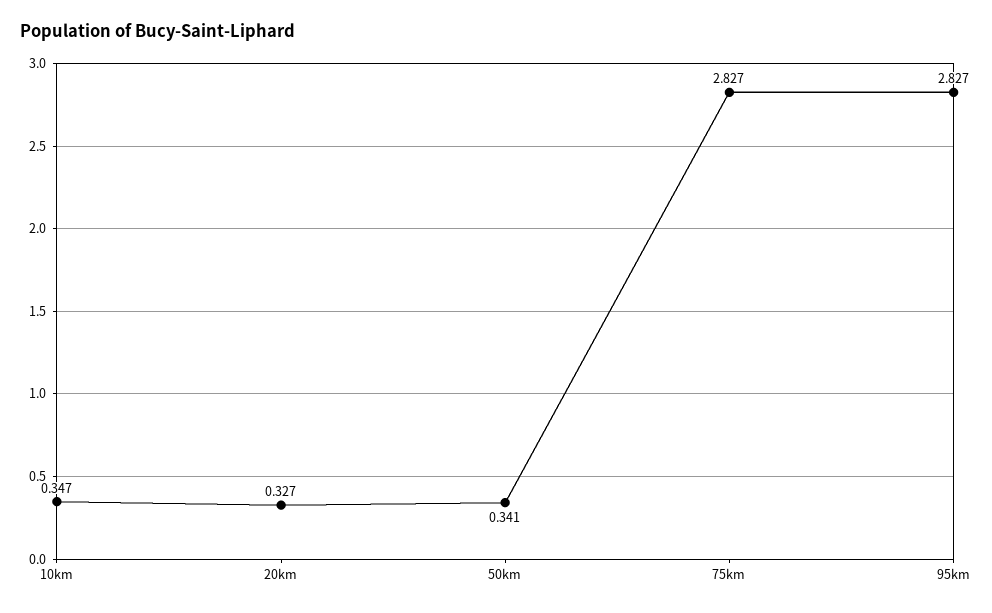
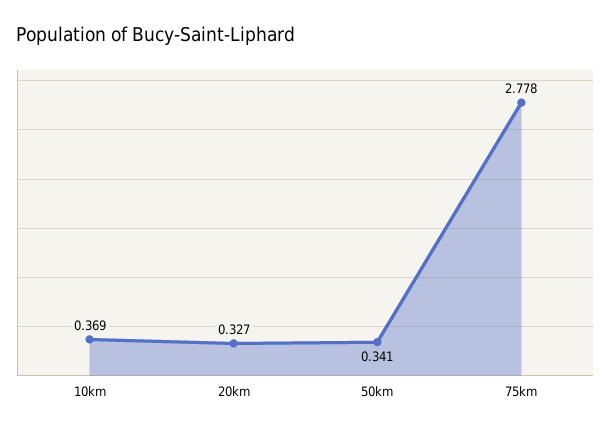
  {
-   "10km": 0.347,
+   "10km": 0.369,
    "20km": 0.327,
    "50km": 0.341,
-   "75km": 2.827,
+   "75km": 2.778
-   "95km": 2.827
  }

